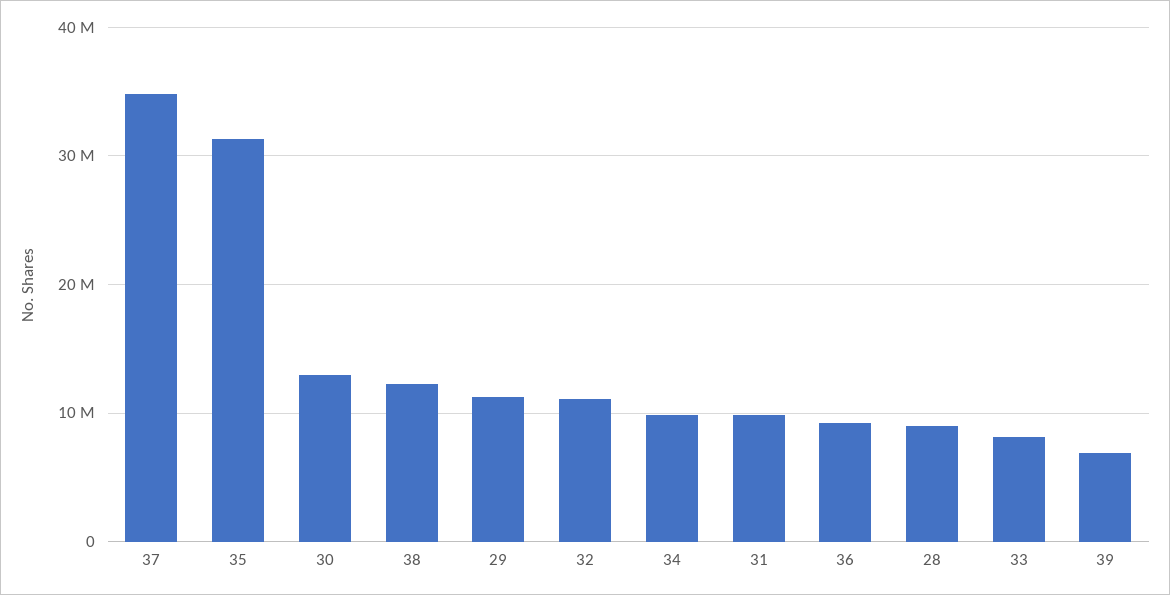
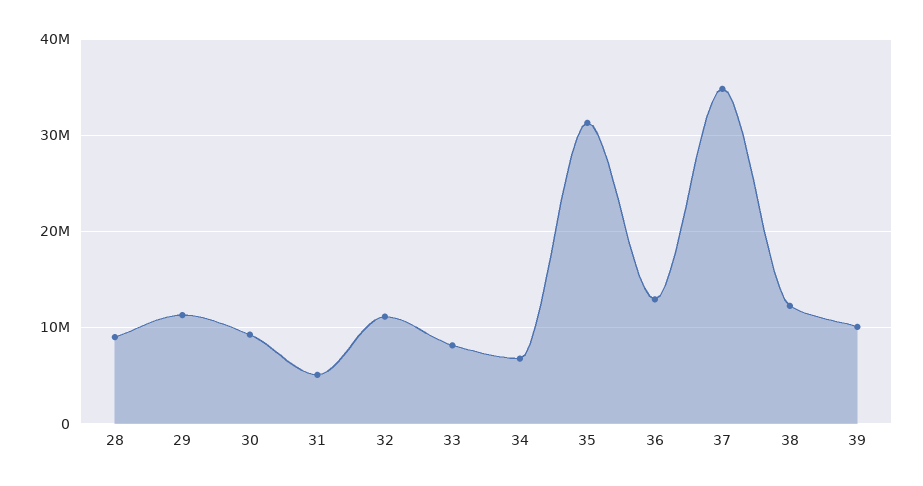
  {
    "37": 35000000,
    "35": 31000000,
-   "30": 13000000,
+   "30": 9000000,
    "38": 12000000,
    "29": 11000000,
    "32": 11000000,
-   "34": 10000000,
+   "34": 7000000,
-   "31": 10000000,
+   "31": 5000000,
-   "36": 9000000,
+   "36": 13000000,
    "28": 9000000,
    "33": 8000000,
-   "39": 7000000
+   "39": 10000000
  }

